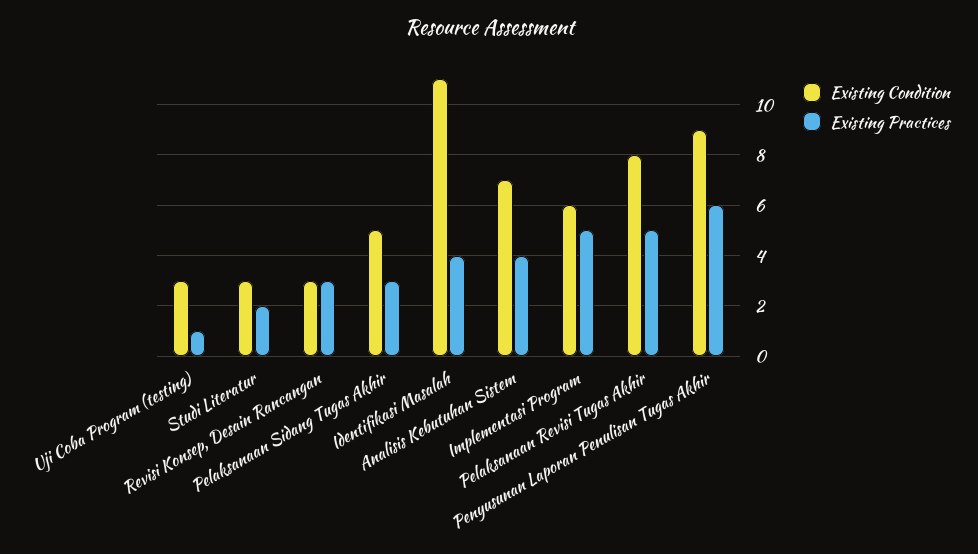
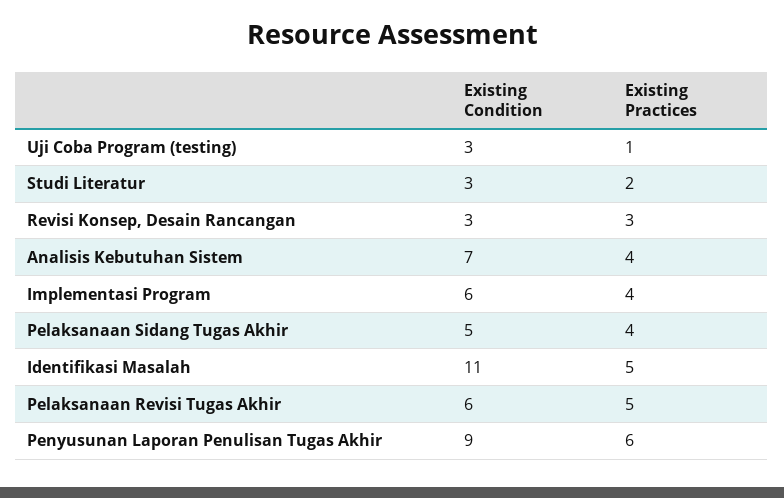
  {
    "Existing Condition": {
      "Uji Coba Program (testing)": 3,
      "Studi Literatur": 3,
      "Revisi Konsep, Desain Rancangan": 3,
      "Pelaksanaan Sidang Tugas Akhir": 5,
      "Identifikasi Masalah": 11,
      "Analisis Kebutuhan Sistem": 7,
      "Implementasi Program": 6,
-     "Pelaksanaan Revisi Tugas Akhir": 8,
+     "Pelaksanaan Revisi Tugas Akhir": 6,
      "Penyusunan Laporan Penulisan Tugas Akhir": 9
    },
    "Existing Practices": {
      "Uji Coba Program (testing)": 1,
      "Studi Literatur": 2,
      "Revisi Konsep, Desain Rancangan": 3,
-     "Pelaksanaan Sidang Tugas Akhir": 3,
+     "Pelaksanaan Sidang Tugas Akhir": 4,
-     "Identifikasi Masalah": 4,
+     "Identifikasi Masalah": 5,
      "Analisis Kebutuhan Sistem": 4,
-     "Implementasi Program": 5,
+     "Implementasi Program": 4,
      "Pelaksanaan Revisi Tugas Akhir": 5,
      "Penyusunan Laporan Penulisan Tugas Akhir": 6
    }
  }

